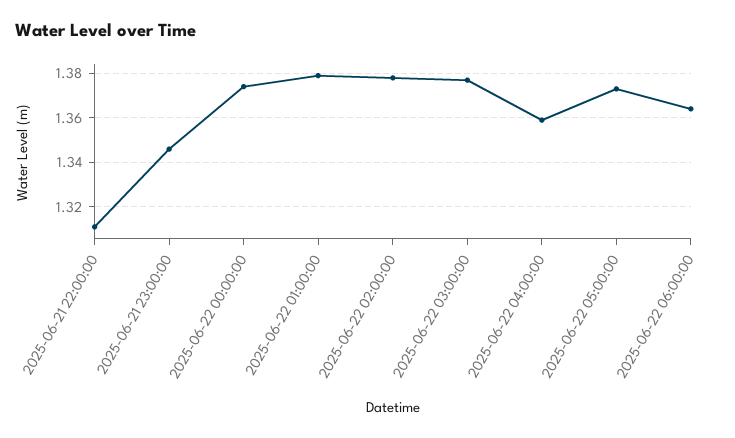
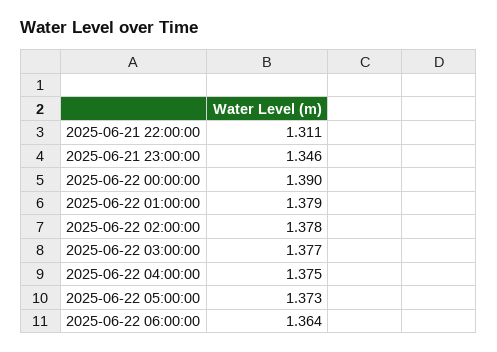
  {
    "2025-06-21 22:00:00": 1.311,
    "2025-06-21 23:00:00": 1.346,
-   "2025-06-22 00:00:00": 1.375,
+   "2025-06-22 00:00:00": 1.39,
    "2025-06-22 01:00:00": 1.379,
    "2025-06-22 02:00:00": 1.378,
    "2025-06-22 03:00:00": 1.377,
-   "2025-06-22 04:00:00": 1.36,
+   "2025-06-22 04:00:00": 1.375,
    "2025-06-22 05:00:00": 1.373,
    "2025-06-22 06:00:00": 1.364
  }

